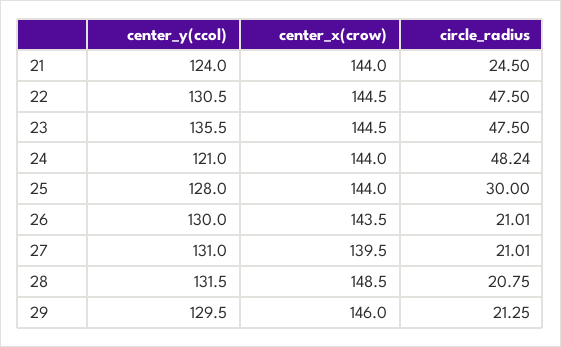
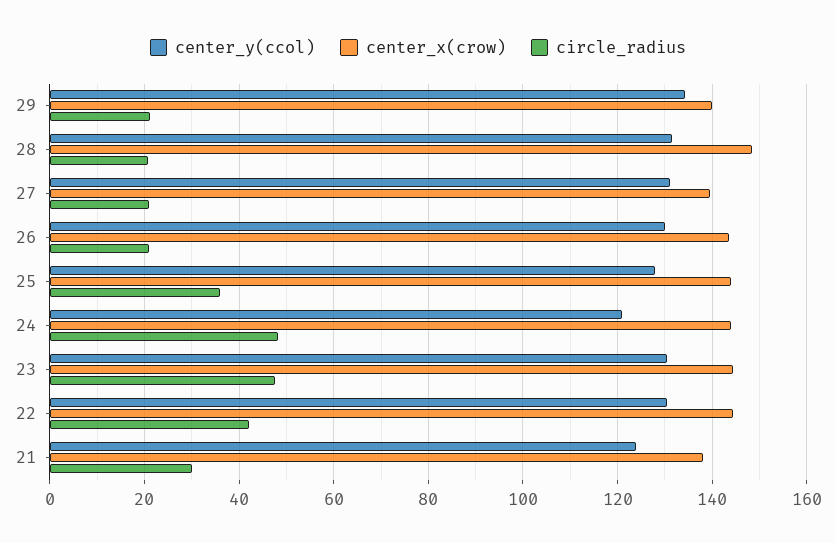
  {
    "center_y(ccol)": {
      "21": 124,
      "22": 130.5,
-     "23": 135.5,
+     "23": 130,
      "24": 121,
      "25": 128,
      "26": 130,
      "27": 131,
      "28": 131.5,
-     "29": 129.5
+     "29": 134
    },
    "center_x(crow)": {
-     "21": 144,
+     "21": 138,
      "22": 144.5,
      "23": 144.5,
      "24": 144,
      "25": 144,
      "26": 143.5,
      "27": 139.5,
      "28": 148.5,
-     "29": 146
+     "29": 140
    },
    "circle_radius": {
-     "21": 24.5,
+     "21": 30,
-     "22": 47.5,
+     "22": 42,
      "23": 47.5,
      "24": 48.24,
-     "25": 30,
+     "25": 36,
      "26": 21.01,
      "27": 21.01,
      "28": 20.75,
      "29": 21.25
    }
  }

